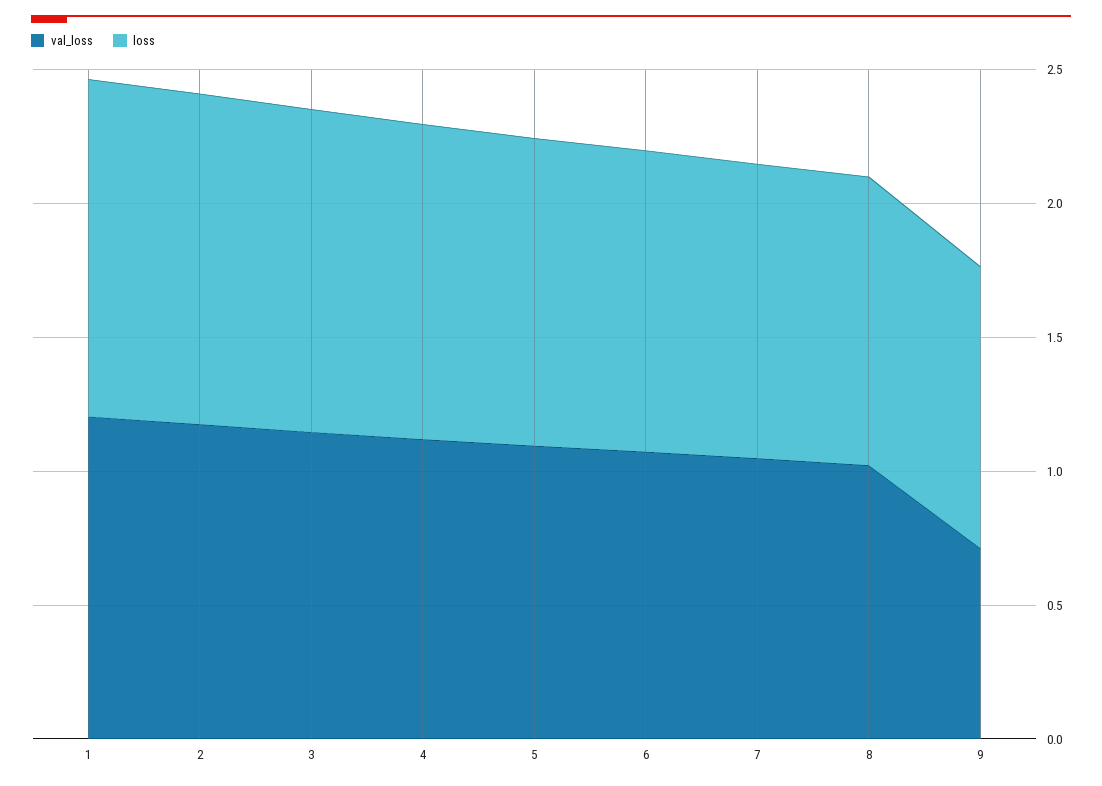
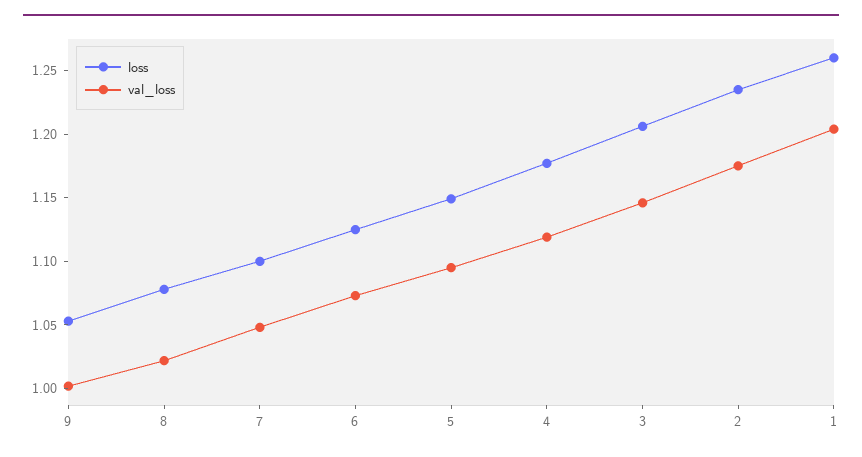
  {
    "val_loss": {
      "1": 1.2,
      "2": 1.18,
      "3": 1.15,
      "4": 1.12,
      "5": 1.1,
      "6": 1.07,
      "7": 1.05,
      "8": 1.02,
-     "9": 0.7
+     "9": 1
    },
    "loss": {
      "1": 1.26,
      "2": 1.24,
      "3": 1.21,
      "4": 1.18,
      "5": 1.15,
      "6": 1.13,
      "7": 1.1,
      "8": 1.08,
      "9": 1.05
    }
  }

